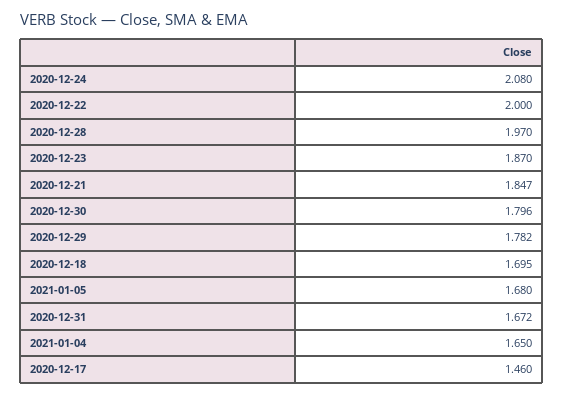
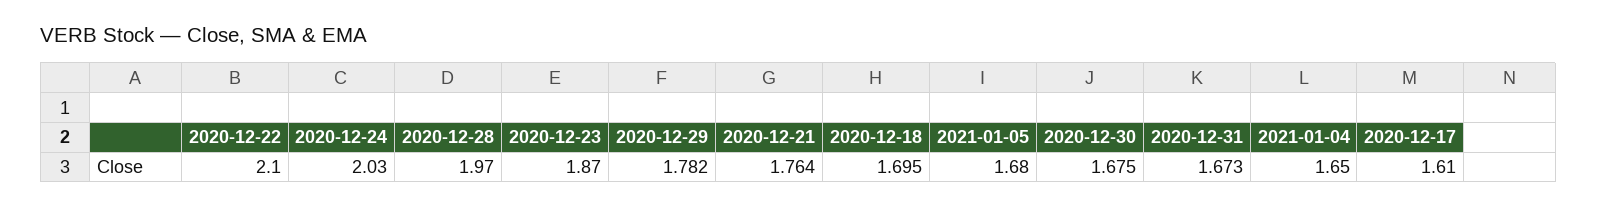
  {
-   "2020-12-24": 2.08,
+   "2020-12-24": 2.03,
-   "2020-12-22": 2,
+   "2020-12-22": 2.1,
    "2020-12-28": 1.97,
    "2020-12-23": 1.87,
-   "2020-12-21": 1.847,
+   "2020-12-21": 1.764,
-   "2020-12-30": 1.796,
+   "2020-12-30": 1.675,
    "2020-12-29": 1.782,
    "2020-12-18": 1.695,
    "2021-01-05": 1.68,
-   "2020-12-31": 1.672,
+   "2020-12-31": 1.673,
    "2021-01-04": 1.65,
-   "2020-12-17": 1.46
+   "2020-12-17": 1.61
  }

